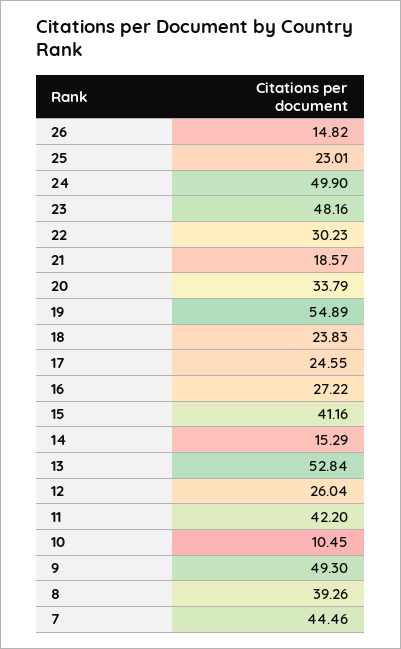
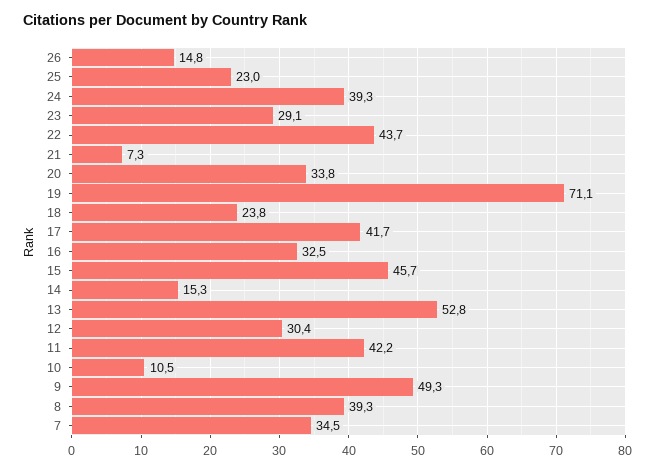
  {
    "26": 14.82,
    "25": 23.01,
-   "24": 49.9,
+   "24": 39.3,
-   "23": 48.16,
+   "23": 29.1,
-   "22": 30.23,
+   "22": 43.7,
-   "21": 18.57,
+   "21": 7.3,
    "20": 33.79,
-   "19": 54.89,
+   "19": 71.1,
    "18": 23.83,
-   "17": 24.55,
+   "17": 41.7,
-   "16": 27.22,
+   "16": 32.5,
-   "15": 41.16,
+   "15": 45.7,
    "14": 15.29,
    "13": 52.84,
-   "12": 26.04,
+   "12": 30.4,
    "11": 42.2,
    "10": 10.45,
    "9": 49.3,
    "8": 39.26,
-   "7": 44.46
+   "7": 34.5
  }

